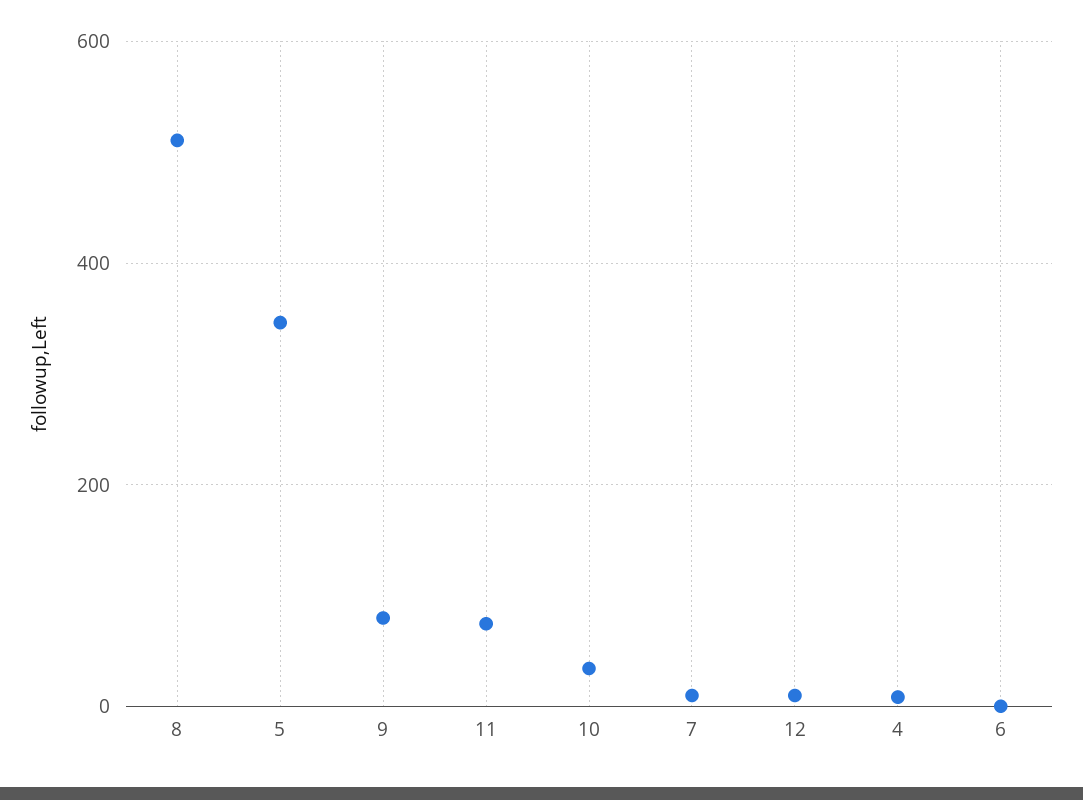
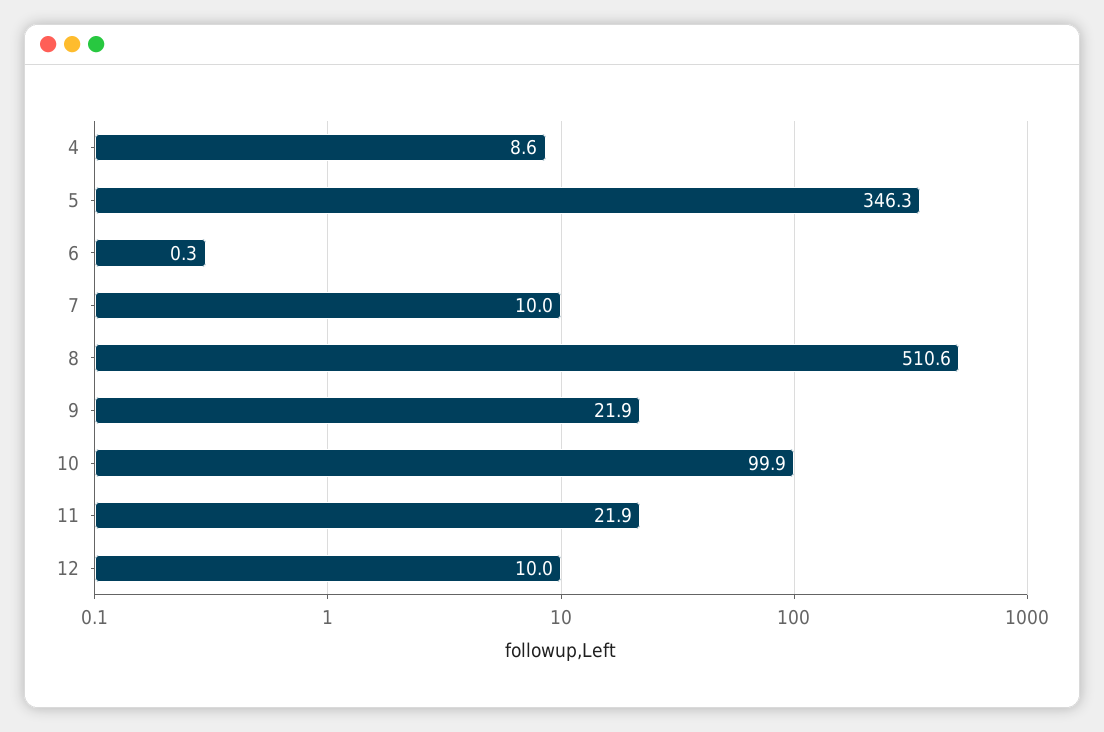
  {
    "8": 510.6,
    "5": 346.3,
-   "9": 80,
+   "9": 21.9,
-   "11": 80,
+   "11": 21.9,
-   "10": 40,
+   "10": 99.9,
    "7": 10,
    "12": 10,
    "4": 8.6,
    "6": 0.3
  }

